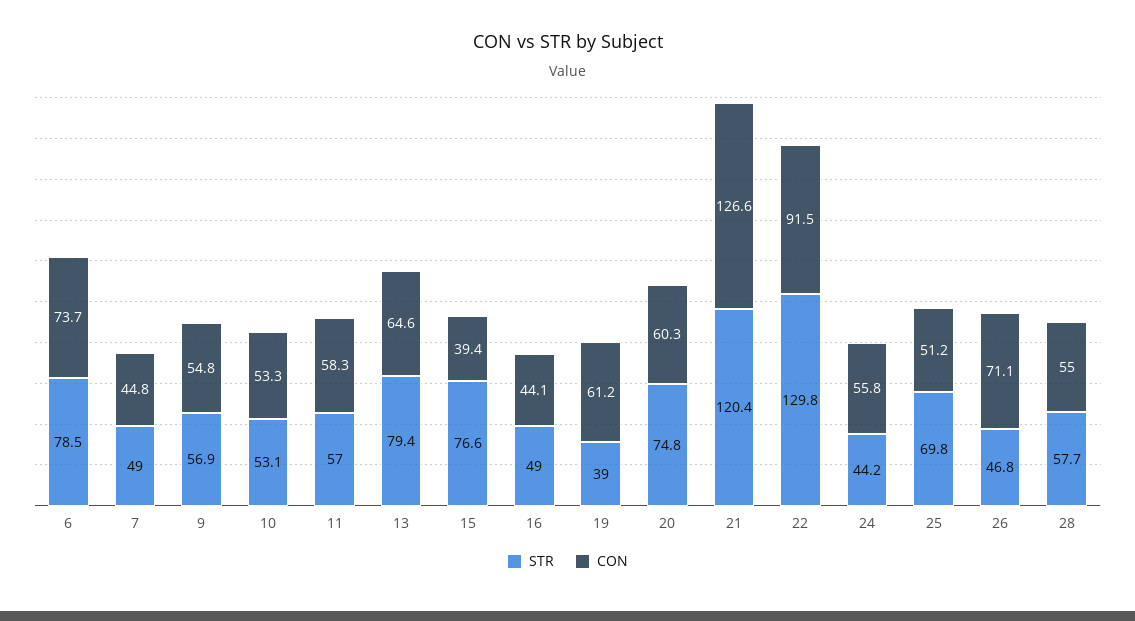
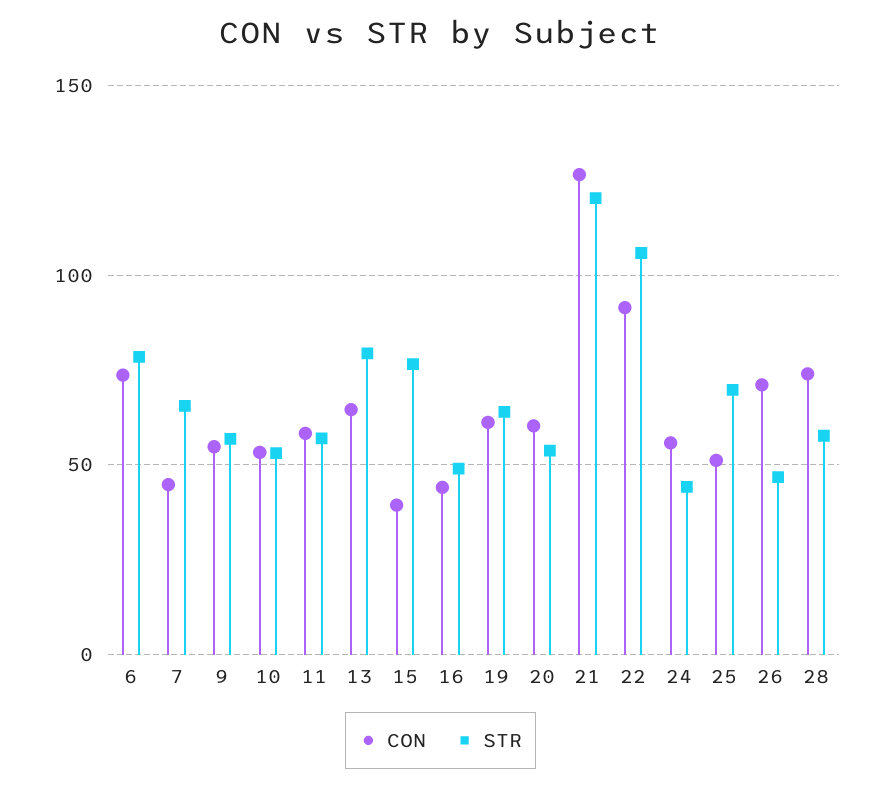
  {
    "STR": {
      "6": 78.5,
-     "7": 49,
+     "7": 65,
      "9": 56.9,
      "10": 53.1,
      "11": 57,
      "13": 79.4,
      "15": 76.6,
      "16": 49,
-     "19": 39,
+     "19": 65,
-     "20": 74.8,
+     "20": 55,
      "21": 120.4,
-     "22": 129.8,
+     "22": 105,
      "24": 44.2,
      "25": 69.8,
      "26": 46.8,
      "28": 57.7
    },
    "CON": {
      "6": 73.7,
      "7": 44.8,
      "9": 54.8,
      "10": 53.3,
      "11": 58.3,
      "13": 64.6,
      "15": 39.4,
      "16": 44.1,
      "19": 61.2,
      "20": 60.3,
      "21": 126.6,
      "22": 91.5,
      "24": 55.8,
      "25": 51.2,
      "26": 71.1,
-     "28": 55
+     "28": 75
    }
  }

